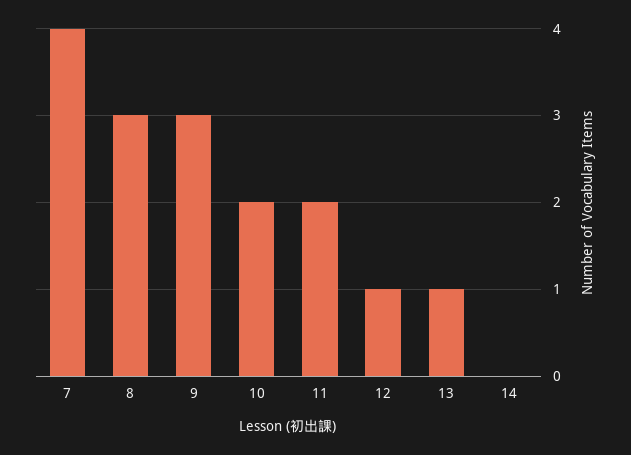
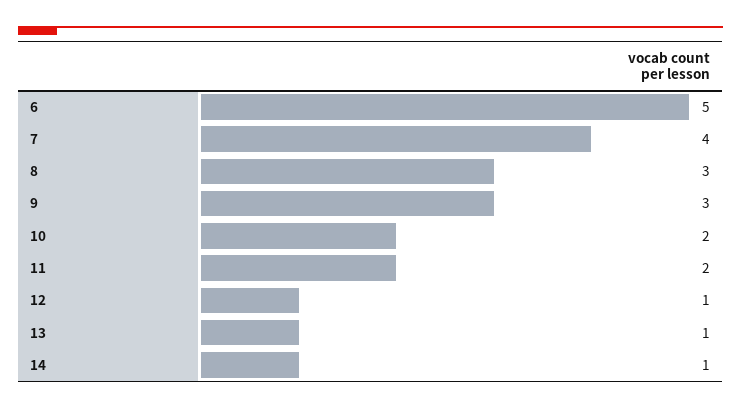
  {
    "7": 4,
    "8": 3,
    "9": 3,
    "10": 2,
    "11": 2,
    "12": 1,
    "13": 1,
-   "14": 0
+   "14": 1,
+   "6": 5
  }

